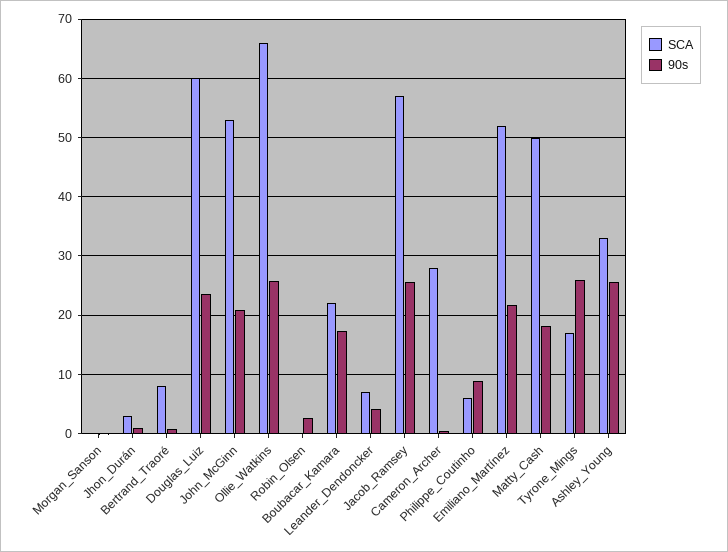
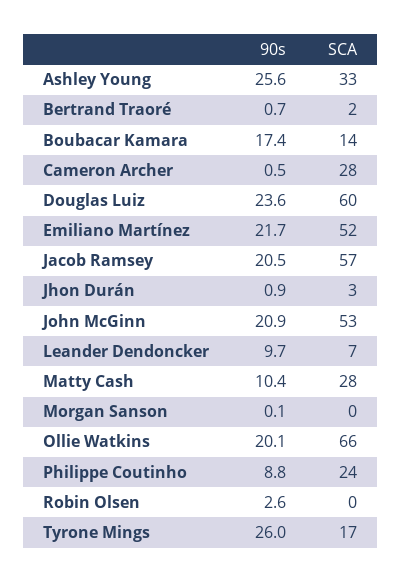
  {
    "SCA": {
      "Morgan_Sanson": 0,
      "Jhon_Durán": 3,
-     "Bertrand_Traoré": 8,
+     "Bertrand_Traoré": 2,
      "Douglas_Luiz": 60,
      "John_McGinn": 53,
      "Ollie_Watkins": 66,
      "Robin_Olsen": 0,
-     "Boubacar_Kamara": 22,
+     "Boubacar_Kamara": 14,
      "Leander_Dendoncker": 7,
      "Jacob_Ramsey": 57,
      "Cameron_Archer": 28,
-     "Philippe_Coutinho": 6,
+     "Philippe_Coutinho": 24,
      "Emiliano_Martínez": 52,
-     "Matty_Cash": 50,
+     "Matty_Cash": 28,
      "Tyrone_Mings": 17,
      "Ashley_Young": 33
    },
    "90s": {
      "Morgan_Sanson": 0.1,
      "Jhon_Durán": 0.9,
      "Bertrand_Traoré": 0.7,
      "Douglas_Luiz": 23.6,
      "John_McGinn": 20.9,
-     "Ollie_Watkins": 26,
+     "Ollie_Watkins": 20.1,
      "Robin_Olsen": 2.6,
      "Boubacar_Kamara": 17.4,
-     "Leander_Dendoncker": 4,
+     "Leander_Dendoncker": 9.7,
-     "Jacob_Ramsey": 26,
+     "Jacob_Ramsey": 20.5,
      "Cameron_Archer": 0.5,
      "Philippe_Coutinho": 8.8,
      "Emiliano_Martínez": 21.7,
-     "Matty_Cash": 18,
+     "Matty_Cash": 10.4,
      "Tyrone_Mings": 26,
      "Ashley_Young": 25.6
    }
  }

